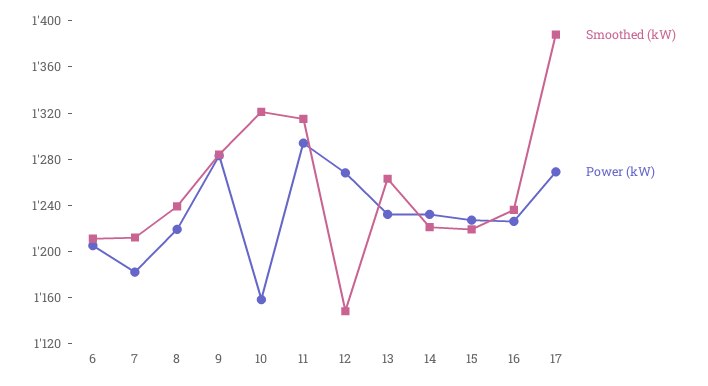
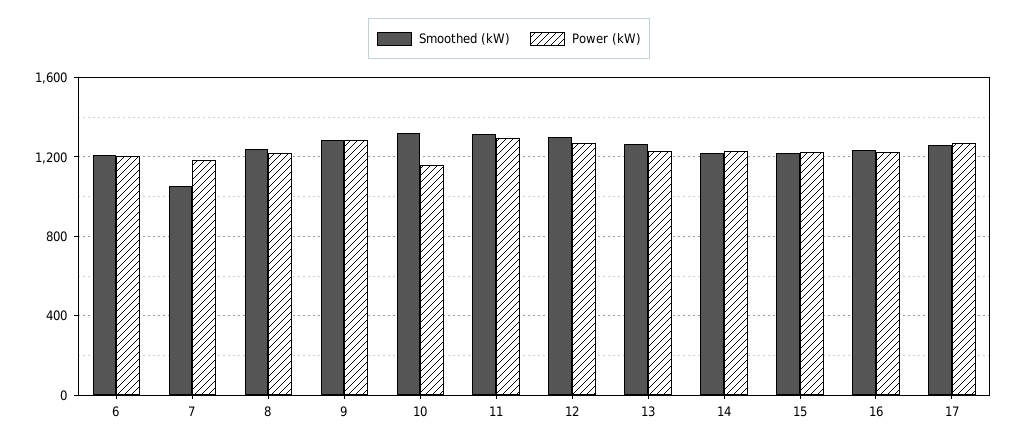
  {
    "Smoothed (kW)": {
      "6": 1210,
-     "7": 1210,
+     "7": 1050,
      "8": 1240,
      "9": 1280,
      "10": 1320,
      "11": 1320,
-     "12": 1150,
+     "12": 1300,
      "13": 1260,
      "14": 1220,
      "15": 1220,
      "16": 1240,
-     "17": 1390
+     "17": 1250
    },
    "Power (kW)": {
      "6": 1210,
      "7": 1180,
      "8": 1220,
      "9": 1280,
      "10": 1160,
      "11": 1290,
      "12": 1270,
      "13": 1230,
      "14": 1230,
      "15": 1230,
      "16": 1230,
      "17": 1270
    }
  }

